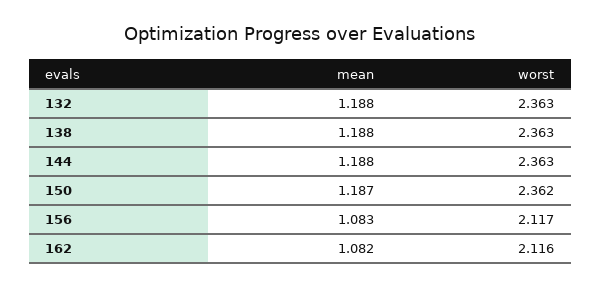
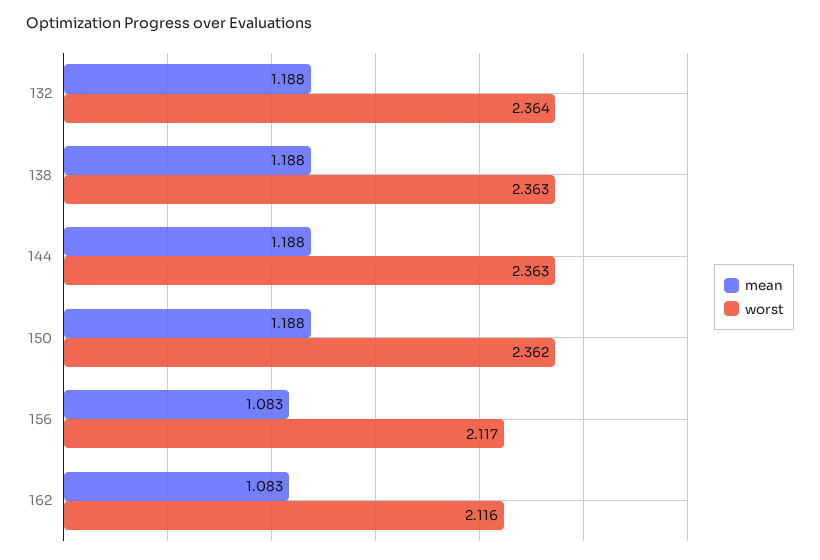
  {
    "mean": {
      "132": 1.188,
      "138": 1.188,
      "144": 1.188,
-     "150": 1.187,
+     "150": 1.188,
      "156": 1.083,
-     "162": 1.082
+     "162": 1.083
    },
    "worst": {
-     "132": 2.363,
+     "132": 2.364,
      "138": 2.363,
      "144": 2.363,
      "150": 2.362,
      "156": 2.117,
      "162": 2.116
    }
  }

